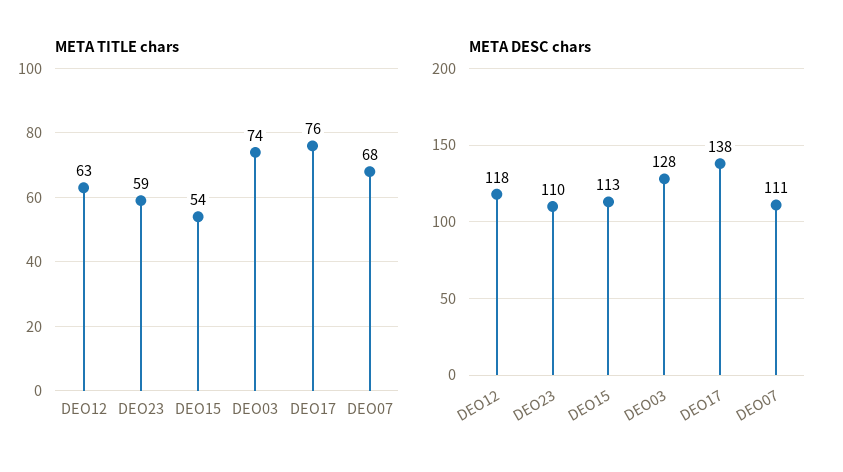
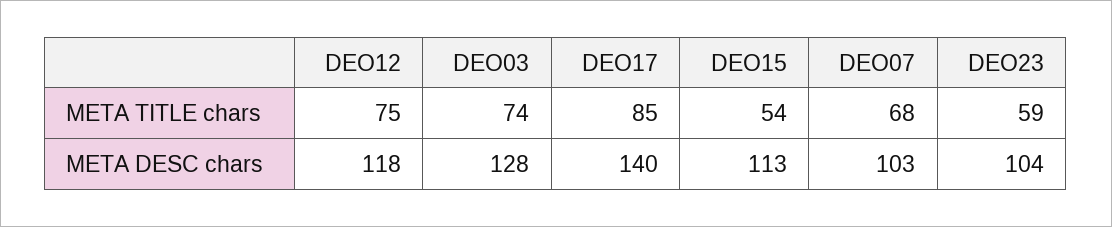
  {
    "META TITLE chars": {
-     "DEO12": 63,
+     "DEO12": 75,
      "DEO23": 59,
      "DEO15": 54,
      "DEO03": 74,
-     "DEO17": 76,
+     "DEO17": 85,
      "DEO07": 68
    },
    "META DESC chars": {
      "DEO12": 118,
-     "DEO23": 110,
+     "DEO23": 104,
      "DEO15": 113,
      "DEO03": 128,
-     "DEO17": 138,
+     "DEO17": 140,
-     "DEO07": 111
+     "DEO07": 103
    }
  }

